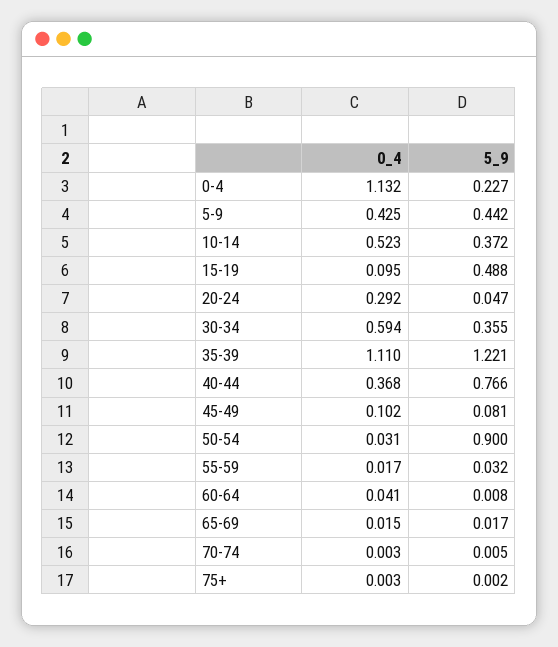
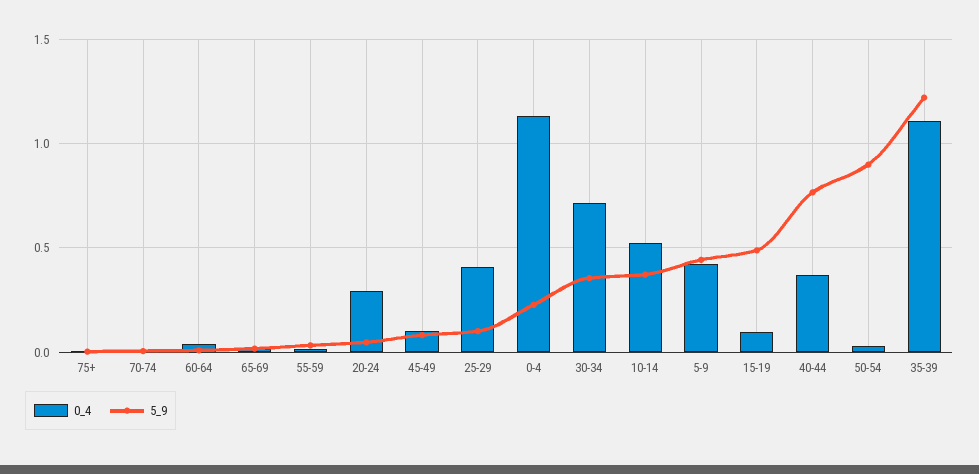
  {
    "0_4": {
      "0-4": 1.132,
      "5-9": 0.425,
      "10-14": 0.523,
      "15-19": 0.095,
      "20-24": 0.292,
-     "30-34": 0.594,
+     "30-34": 0.7,
      "35-39": 1.11,
      "40-44": 0.368,
      "45-49": 0.102,
      "50-54": 0.031,
      "55-59": 0.017,
      "60-64": 0.041,
      "65-69": 0.015,
      "70-74": 0.003,
-     "75+": 0.003
+     "75+": 0.003,
+     "25-29": 0.4
    },
    "5_9": {
      "0-4": 0.227,
      "5-9": 0.442,
      "10-14": 0.372,
      "15-19": 0.488,
      "20-24": 0.047,
      "30-34": 0.355,
      "35-39": 1.221,
      "40-44": 0.766,
      "45-49": 0.081,
      "50-54": 0.9,
      "55-59": 0.032,
      "60-64": 0.008,
      "65-69": 0.017,
      "70-74": 0.005,
-     "75+": 0.002
+     "75+": 0.002,
+     "25-29": 0.1
    }
  }

